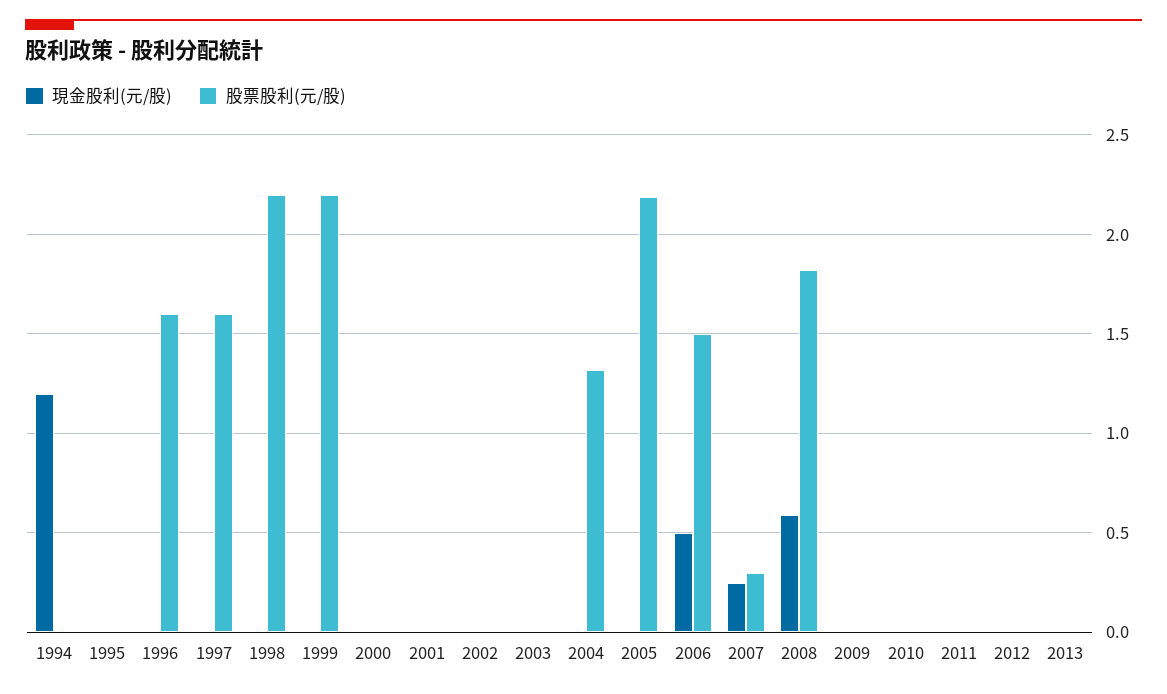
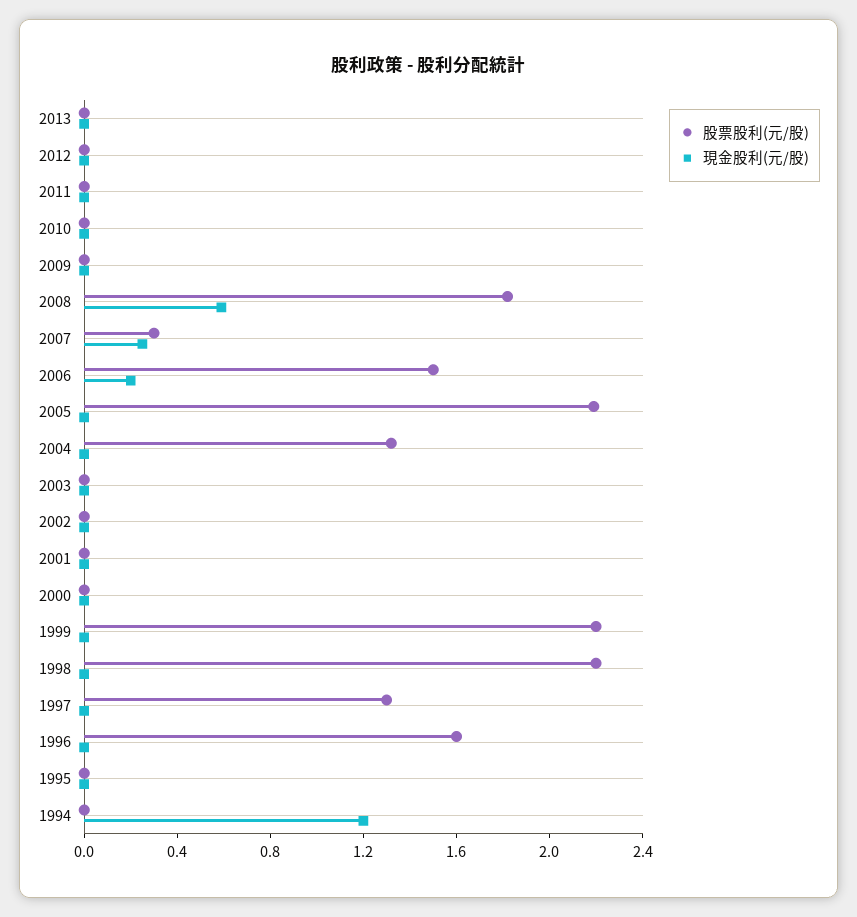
  {
    "現金股利(元/股)": {
      "1994": 1.2,
      "1995": 0,
      "1996": 0,
      "1997": 0,
      "1998": 0,
      "1999": 0,
      "2000": 0,
      "2001": 0,
      "2002": 0,
      "2003": 0,
      "2004": 0,
      "2005": 0,
-     "2006": 0.5,
+     "2006": 0.2,
      "2007": 0.25,
      "2008": 0.6,
      "2009": 0,
      "2010": 0,
      "2011": 0,
      "2012": 0,
      "2013": 0
    },
    "股票股利(元/股)": {
      "1994": 0,
      "1995": 0,
      "1996": 1.6,
-     "1997": 1.6,
+     "1997": 1.3,
      "1998": 2.2,
      "1999": 2.2,
      "2000": 0,
      "2001": 0,
      "2002": 0,
      "2003": 0,
      "2004": 1.3,
      "2005": 2.2,
      "2006": 1.5,
      "2007": 0.3,
      "2008": 1.8,
      "2009": 0,
      "2010": 0,
      "2011": 0,
      "2012": 0,
      "2013": 0
    }
  }

